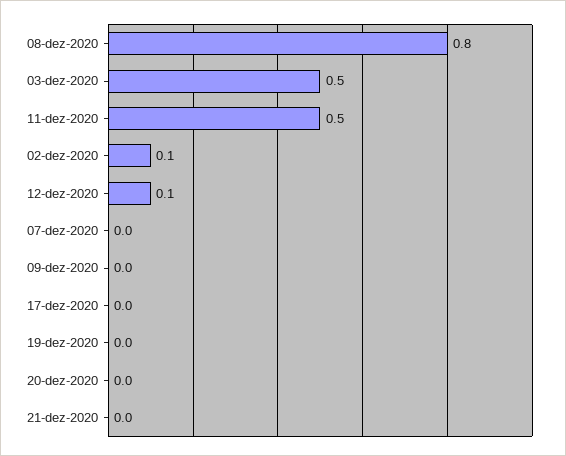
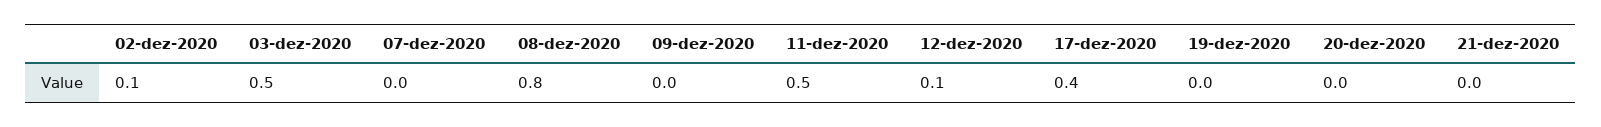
  {
    "08-dez-2020": 0.8,
    "03-dez-2020": 0.5,
    "11-dez-2020": 0.5,
    "02-dez-2020": 0.1,
    "12-dez-2020": 0.1,
    "07-dez-2020": 0,
    "09-dez-2020": 0,
-   "17-dez-2020": 0,
+   "17-dez-2020": 0.4,
    "19-dez-2020": 0,
    "20-dez-2020": 0,
    "21-dez-2020": 0
  }

